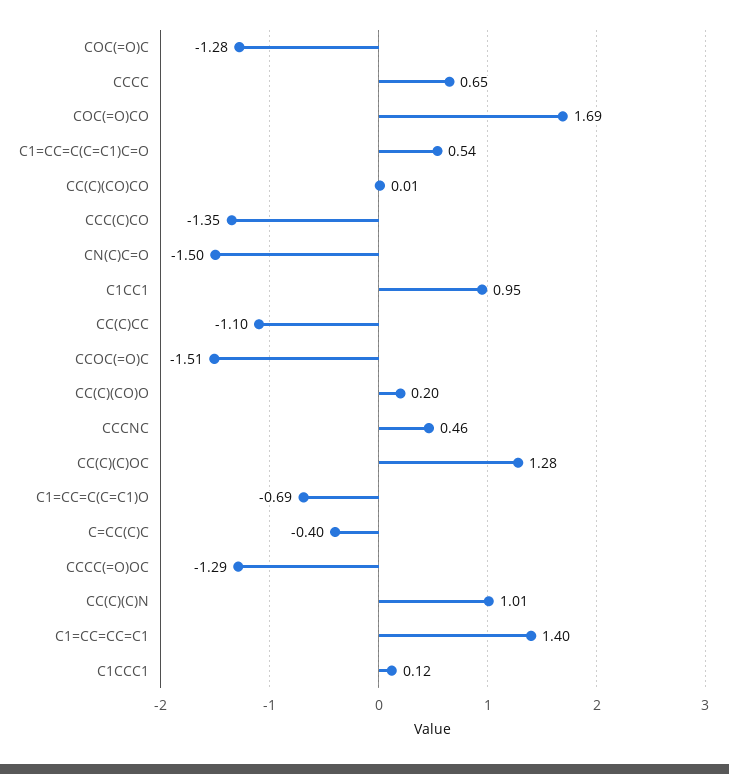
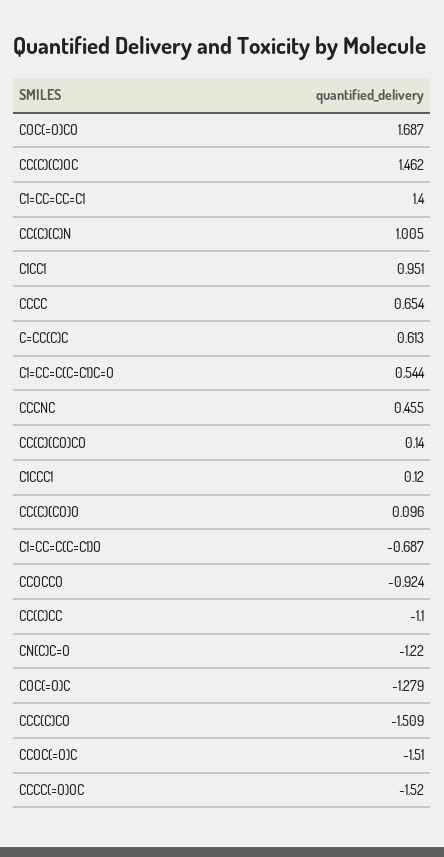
  {
    "COC(=O)C": -1.279,
    "CCCC": 0.654,
    "COC(=O)CO": 1.687,
    "C1=CC=C(C=C1)C=O": 0.544,
-   "CC(C)(CO)CO": 0.01,
+   "CC(C)(CO)CO": 0.14,
-   "CCC(C)CO": -1.35,
+   "CCC(C)CO": -1.509,
-   "CN(C)C=O": -1.5,
+   "CN(C)C=O": -1.22,
    "C1CC1": 0.951,
    "CC(C)CC": -1.1,
    "CCOC(=O)C": -1.51,
-   "CC(C)(CO)O": 0.2,
+   "CC(C)(CO)O": 0.096,
    "CCCNC": 0.455,
-   "CC(C)(C)OC": 1.28,
+   "CC(C)(C)OC": 1.462,
    "C1=CC=C(C=C1)O": -0.687,
-   "C=CC(C)C": -0.4,
+   "C=CC(C)C": 0.613,
-   "CCCC(=O)OC": -1.29,
+   "CCCC(=O)OC": -1.52,
    "CC(C)(C)N": 1.005,
    "C1=CC=CC=C1": 1.4,
-   "C1CCC1": 0.12
+   "C1CCC1": 0.12,
+   "CCOCCO": -0.924
  }

